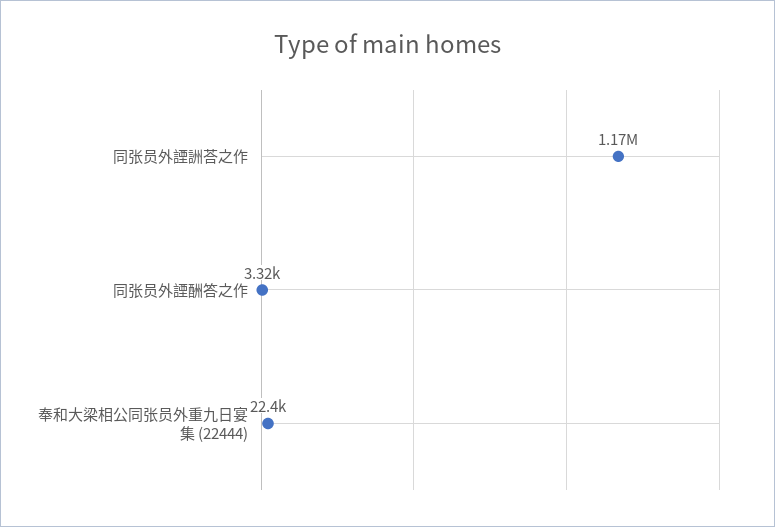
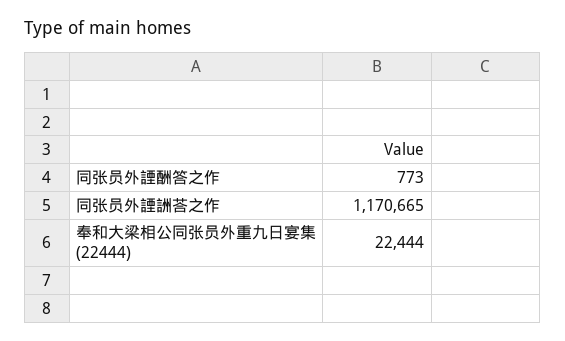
  {
    "同张员外諲詶荅之作": 1170665,
-   "同张员外諲酬答之作": 3320,
+   "同张员外諲酬答之作": 773,
    "奉和大梁相公同张员外重九日宴集 (22444)": 22444
  }

